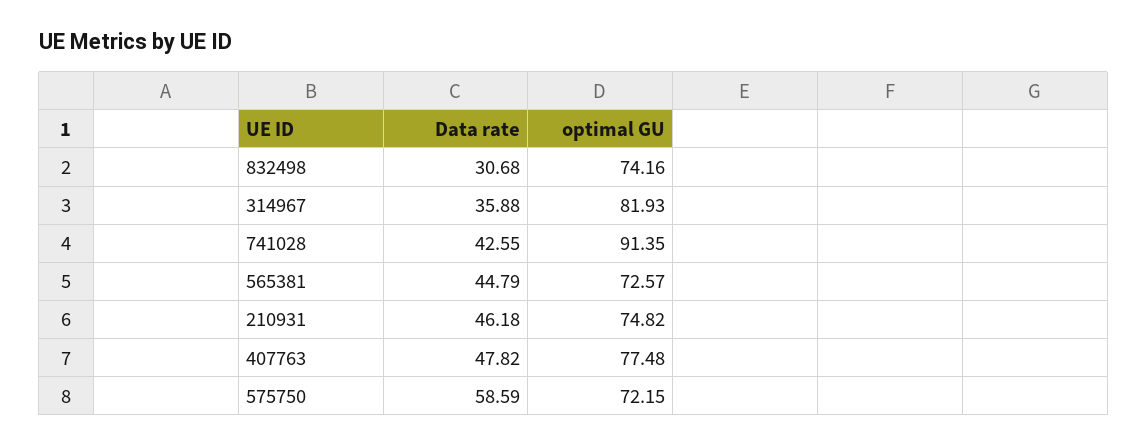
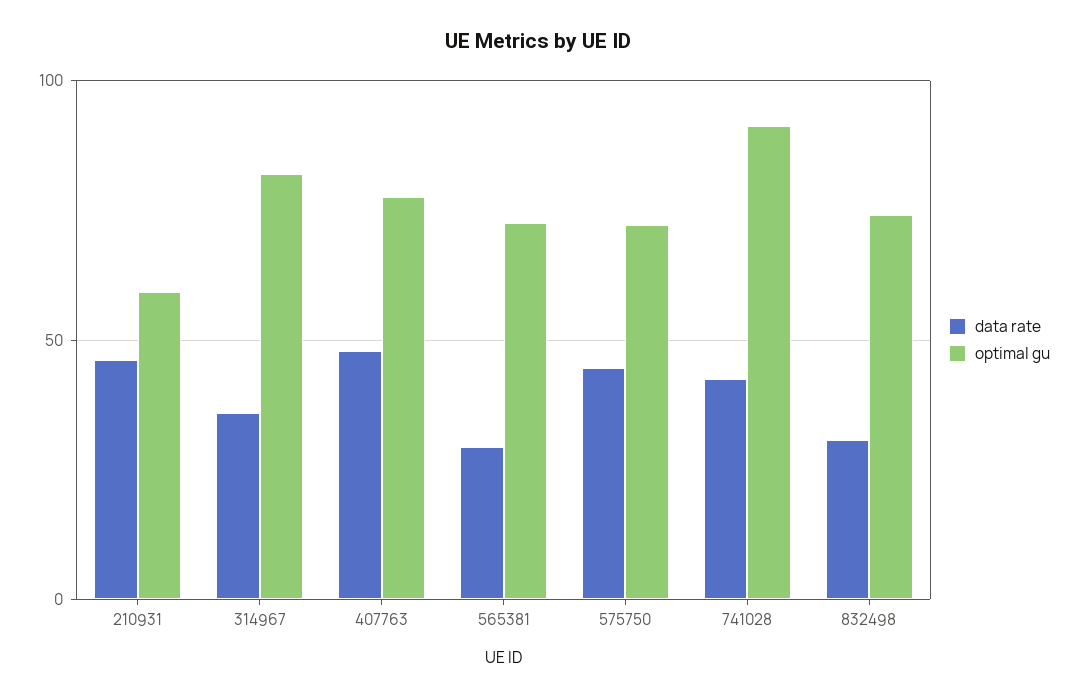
  {
    "Data rate": {
      "832498": 30.68,
      "314967": 35.88,
      "741028": 42.55,
-     "565381": 44.79,
+     "565381": 30,
      "210931": 46.18,
      "407763": 47.82,
-     "575750": 58.59
+     "575750": 45
    },
    "optimal GU": {
      "832498": 74.16,
      "314967": 81.93,
      "741028": 91.35,
      "565381": 72.57,
-     "210931": 74.82,
+     "210931": 60,
      "407763": 77.48,
      "575750": 72.15
    }
  }

